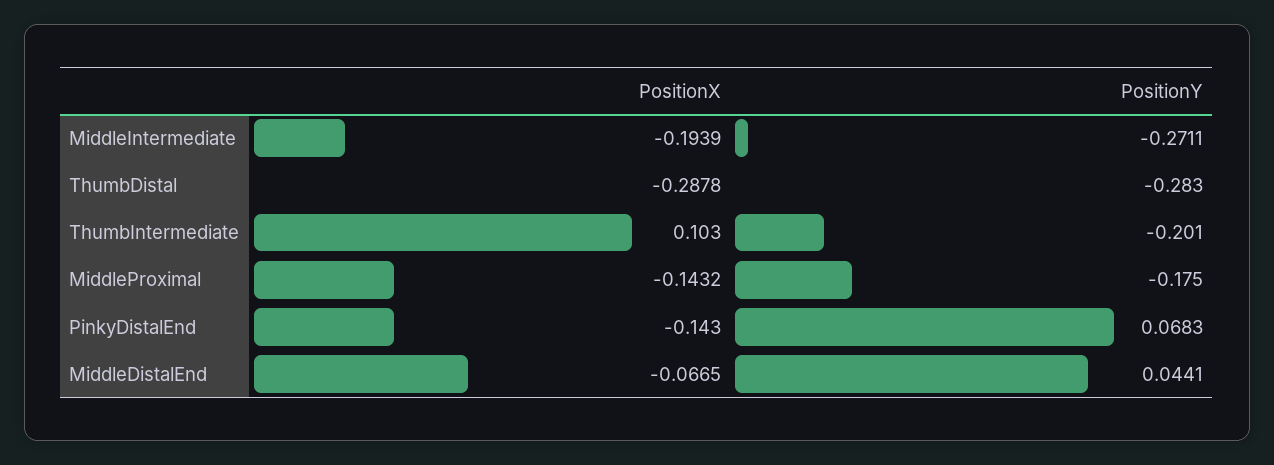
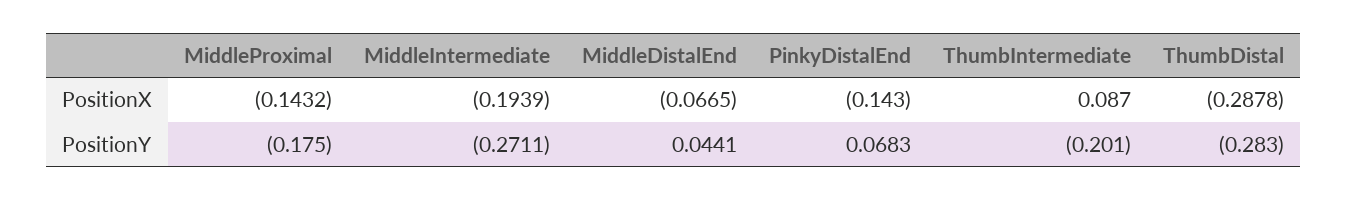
  {
    "PositionX": {
      "MiddleIntermediate": -0.1939,
      "ThumbDistal": -0.2878,
-     "ThumbIntermediate": 0.103,
+     "ThumbIntermediate": 0.087,
      "MiddleProximal": -0.1432,
      "PinkyDistalEnd": -0.143,
      "MiddleDistalEnd": -0.0665
    },
    "PositionY": {
      "MiddleIntermediate": -0.2711,
      "ThumbDistal": -0.283,
      "ThumbIntermediate": -0.201,
      "MiddleProximal": -0.175,
      "PinkyDistalEnd": 0.0683,
      "MiddleDistalEnd": 0.0441
    }
  }

